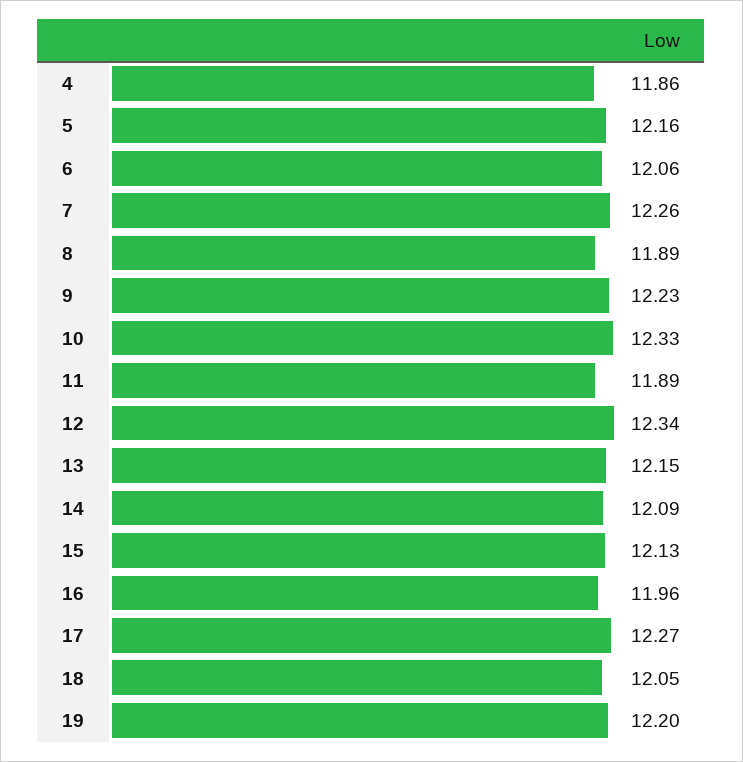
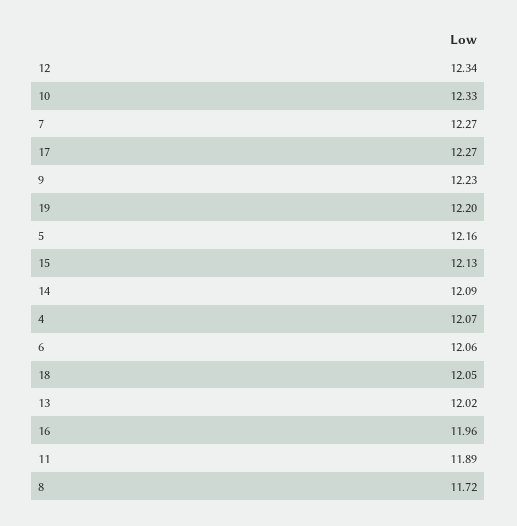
  {
-   "4": 11.86,
+   "4": 12.07,
    "5": 12.16,
    "6": 12.06,
-   "7": 12.26,
+   "7": 12.27,
-   "8": 11.89,
+   "8": 11.72,
    "9": 12.23,
    "10": 12.33,
    "11": 11.89,
    "12": 12.34,
-   "13": 12.15,
+   "13": 12.02,
    "14": 12.09,
    "15": 12.13,
    "16": 11.96,
    "17": 12.27,
    "18": 12.05,
    "19": 12.2
  }

